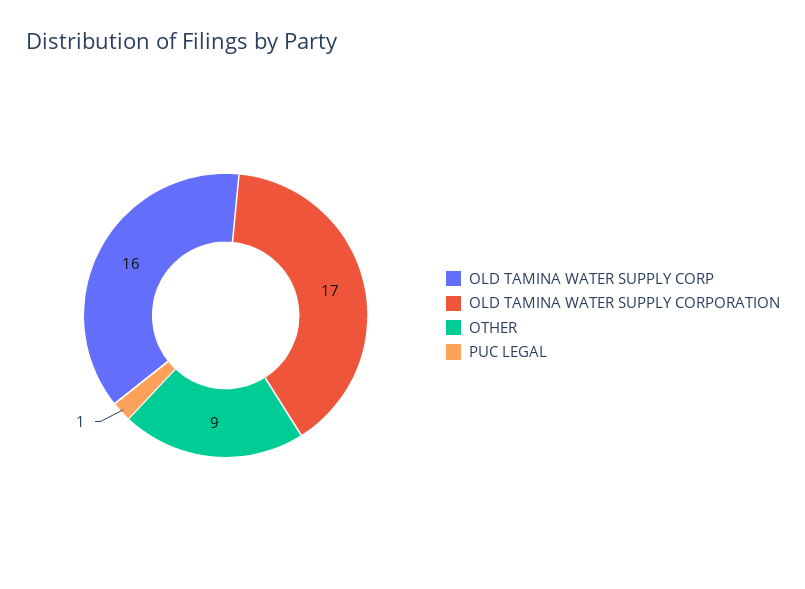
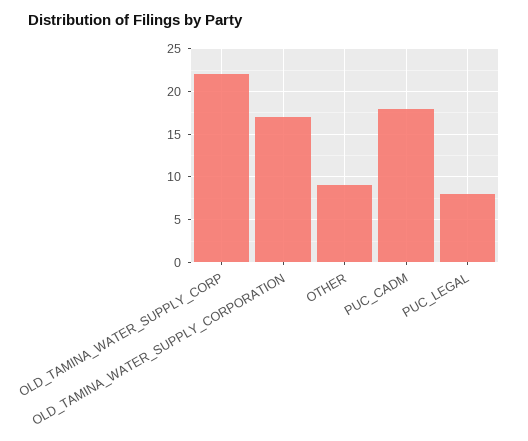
  {
-   "OLD TAMINA WATER SUPPLY CORP": 16,
+   "OLD TAMINA WATER SUPPLY CORP": 22,
    "OLD TAMINA WATER SUPPLY CORPORATION": 17,
    "OTHER": 9,
-   "PUC LEGAL": 1
+   "PUC LEGAL": 8,
+   "PUC_CADM": 18
  }

